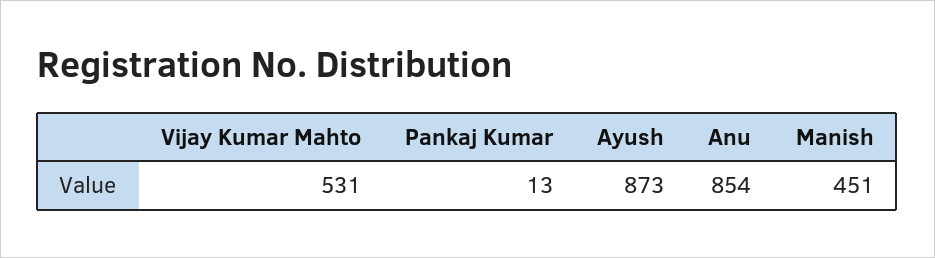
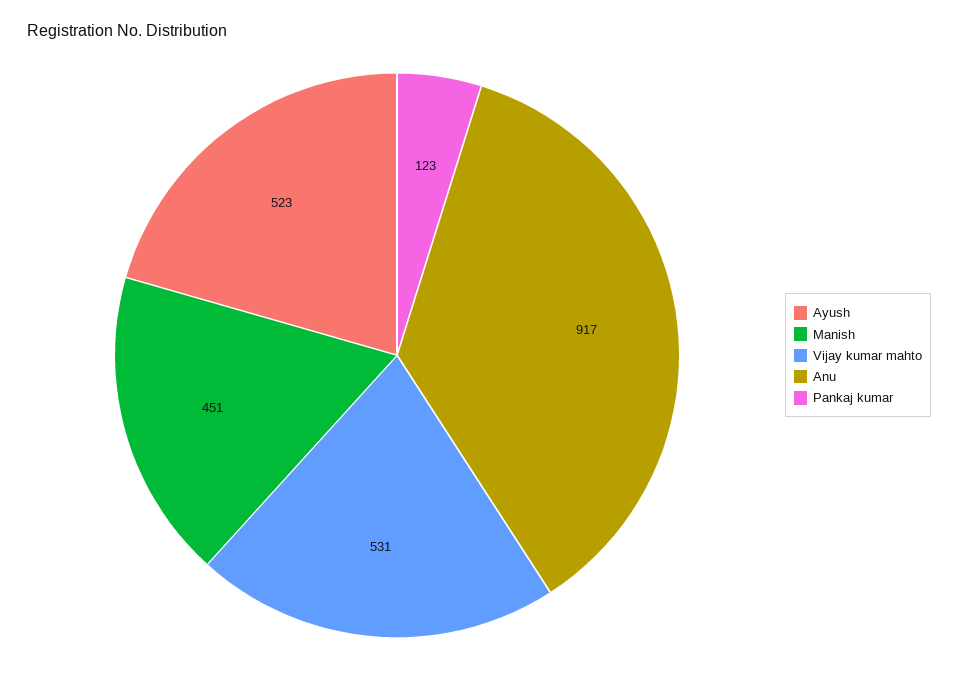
  {
    "Vijay Kumar Mahto": 531,
-   "Pankaj Kumar": 13,
+   "Pankaj Kumar": 123,
-   "Ayush": 873,
+   "Ayush": 523,
-   "Anu": 854,
+   "Anu": 917,
    "Manish": 451
  }

